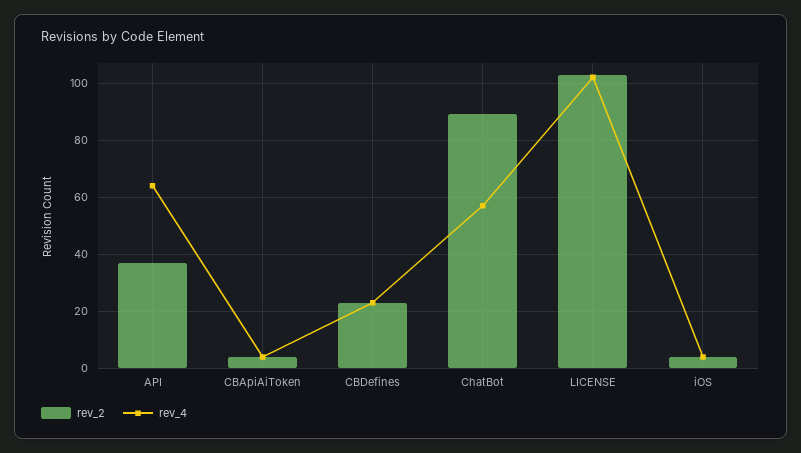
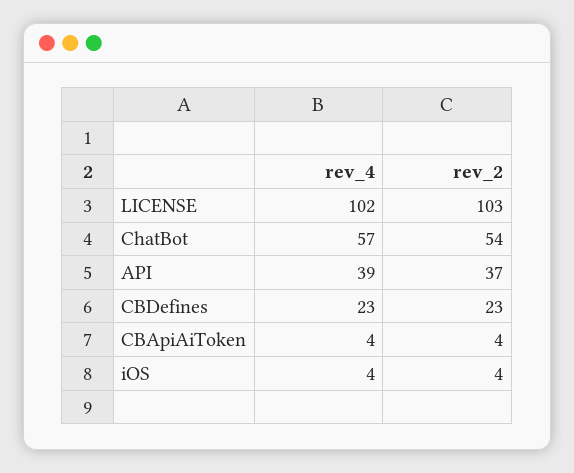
  {
    "rev_2": {
      "API": 37,
      "CBApiAiToken": 4,
      "CBDefines": 23,
-     "ChatBot": 90,
+     "ChatBot": 54,
      "LICENSE": 103,
      "iOS": 4
    },
    "rev_4": {
-     "API": 65,
+     "API": 39,
      "CBApiAiToken": 4,
      "CBDefines": 23,
      "ChatBot": 57,
      "LICENSE": 102,
      "iOS": 4
    }
  }

